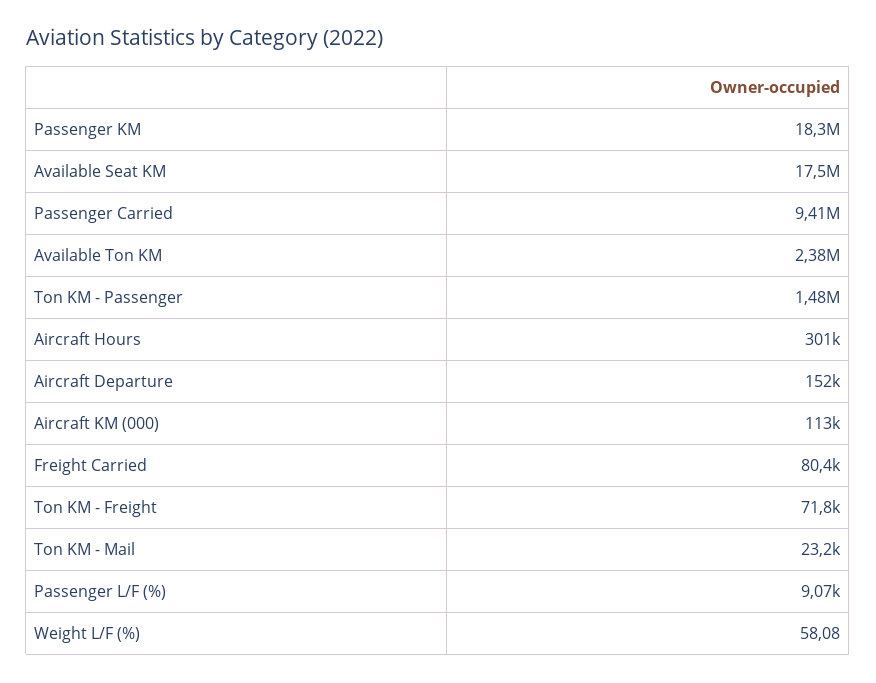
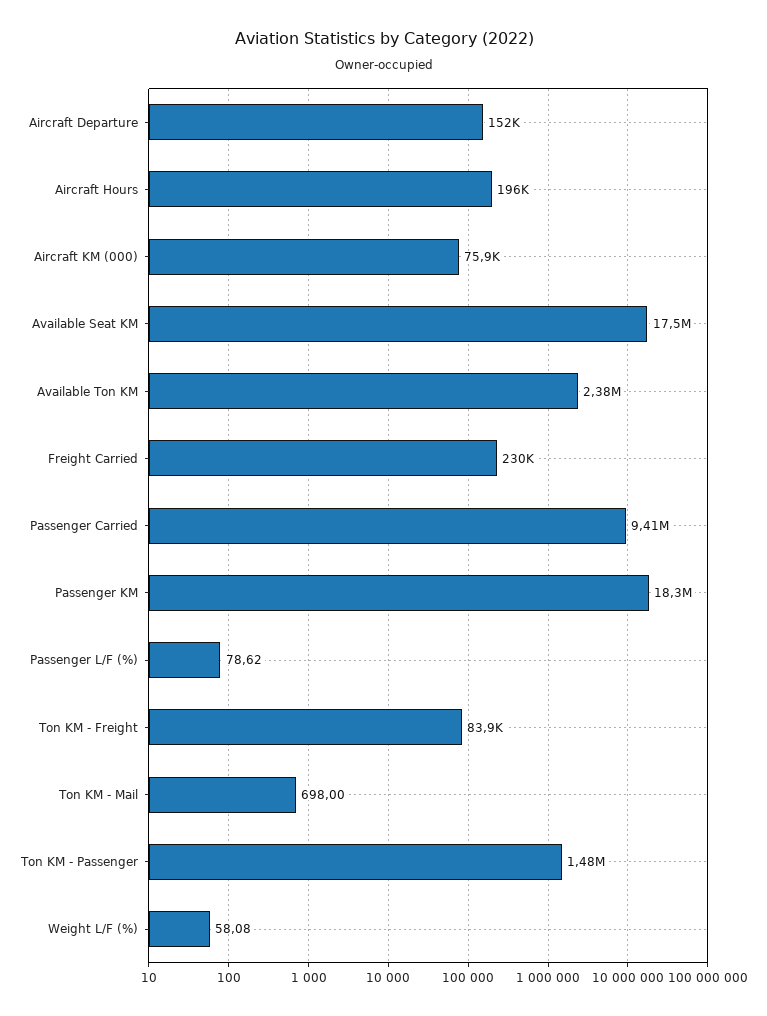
  {
    "Passenger KM": 18300000,
    "Available Seat KM": 17500000,
    "Passenger Carried": 9410000,
    "Available Ton KM": 2380000,
    "Ton KM - Passenger": 1480000,
-   "Aircraft Hours": 301000,
+   "Aircraft Hours": 196000,
    "Aircraft Departure": 152000,
-   "Aircraft KM (000)": 113000,
+   "Aircraft KM (000)": 75900,
-   "Freight Carried": 80400,
+   "Freight Carried": 230000,
-   "Ton KM - Freight": 71800,
+   "Ton KM - Freight": 83900,
-   "Ton KM - Mail": 23200,
+   "Ton KM - Mail": 698,
-   "Passenger L/F (%)": 9070,
+   "Passenger L/F (%)": 78.62,
    "Weight L/F (%)": 58.08
  }

